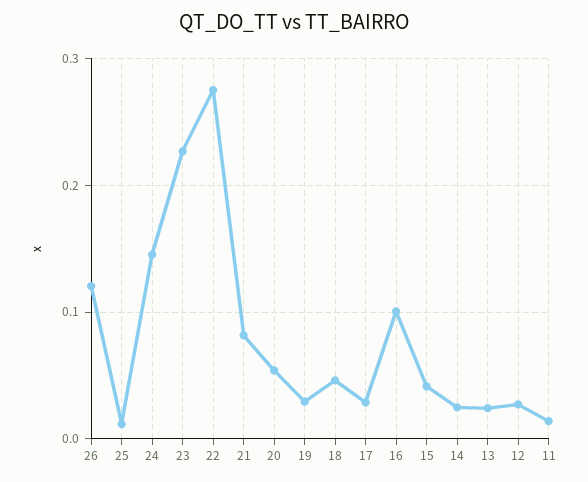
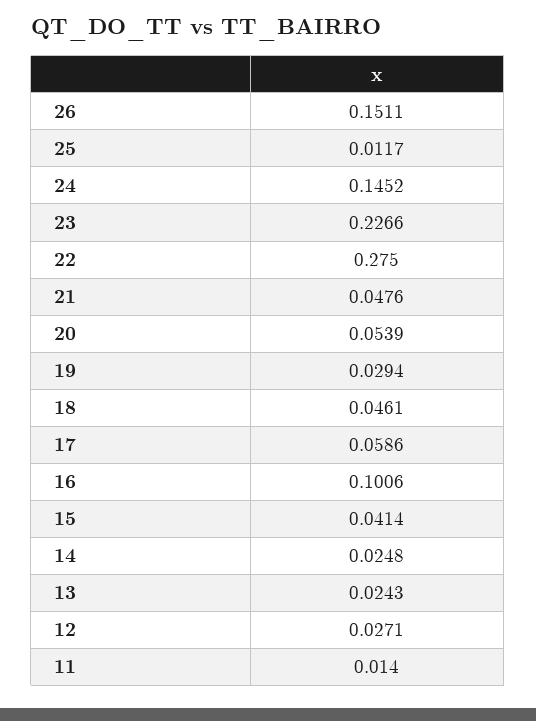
  {
-   "26": 0.12,
+   "26": 0.1511,
    "25": 0.0117,
    "24": 0.1452,
    "23": 0.2266,
    "22": 0.275,
-   "21": 0.08,
+   "21": 0.0476,
    "20": 0.0539,
    "19": 0.0294,
    "18": 0.0461,
-   "17": 0.03,
+   "17": 0.0586,
    "16": 0.1006,
    "15": 0.0414,
    "14": 0.0248,
    "13": 0.0243,
    "12": 0.0271,
    "11": 0.014
  }

